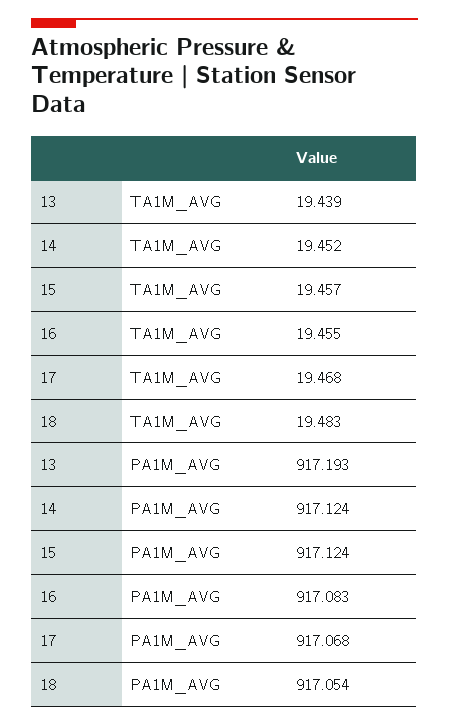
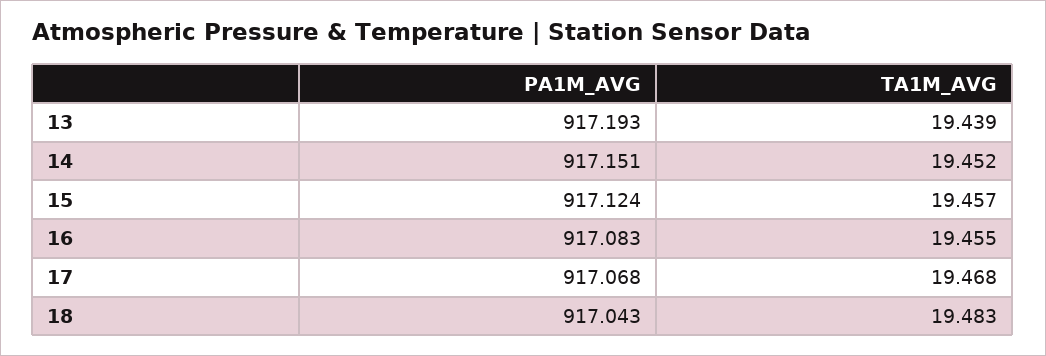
  {
    "13": {
      "TA1M_AVG": 19.439,
      "PA1M_AVG": 917.193
    },
    "14": {
      "TA1M_AVG": 19.452,
-     "PA1M_AVG": 917.124
+     "PA1M_AVG": 917.151
    },
    "15": {
      "TA1M_AVG": 19.457,
      "PA1M_AVG": 917.124
    },
    "16": {
      "TA1M_AVG": 19.455,
      "PA1M_AVG": 917.083
    },
    "17": {
      "TA1M_AVG": 19.468,
      "PA1M_AVG": 917.068
    },
    "18": {
      "TA1M_AVG": 19.483,
-     "PA1M_AVG": 917.054
+     "PA1M_AVG": 917.043
    }
  }

